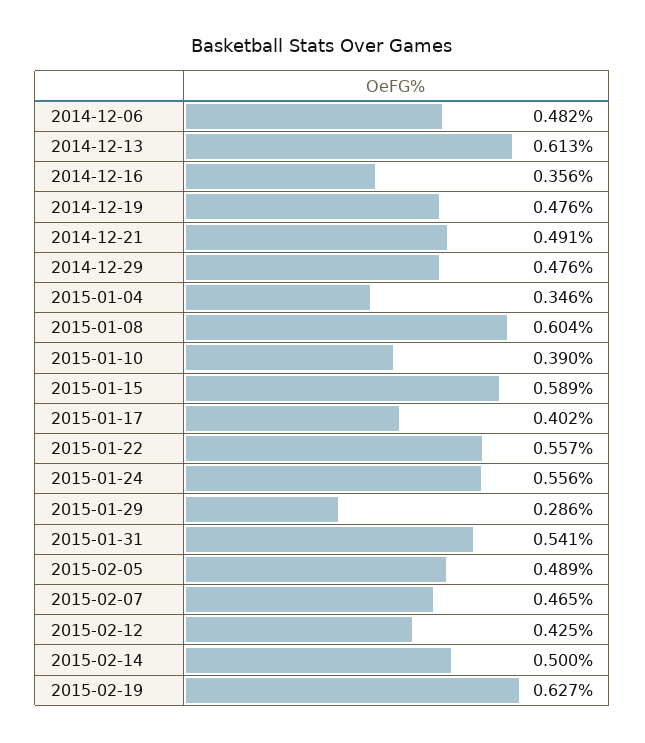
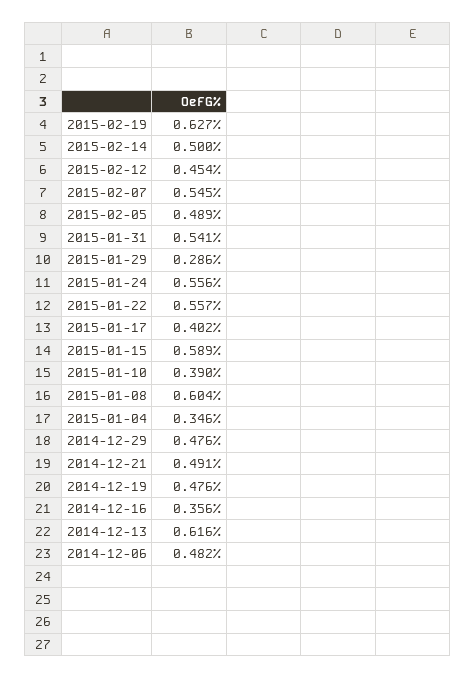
  {
    "2014-12-06": 0.482,
-   "2014-12-13": 0.613,
+   "2014-12-13": 0.616,
    "2014-12-16": 0.356,
    "2014-12-19": 0.476,
    "2014-12-21": 0.491,
    "2014-12-29": 0.476,
    "2015-01-04": 0.346,
    "2015-01-08": 0.604,
    "2015-01-10": 0.39,
    "2015-01-15": 0.589,
    "2015-01-17": 0.402,
    "2015-01-22": 0.557,
    "2015-01-24": 0.556,
    "2015-01-29": 0.286,
    "2015-01-31": 0.541,
    "2015-02-05": 0.489,
-   "2015-02-07": 0.465,
+   "2015-02-07": 0.545,
-   "2015-02-12": 0.425,
+   "2015-02-12": 0.454,
    "2015-02-14": 0.5,
    "2015-02-19": 0.627
  }

